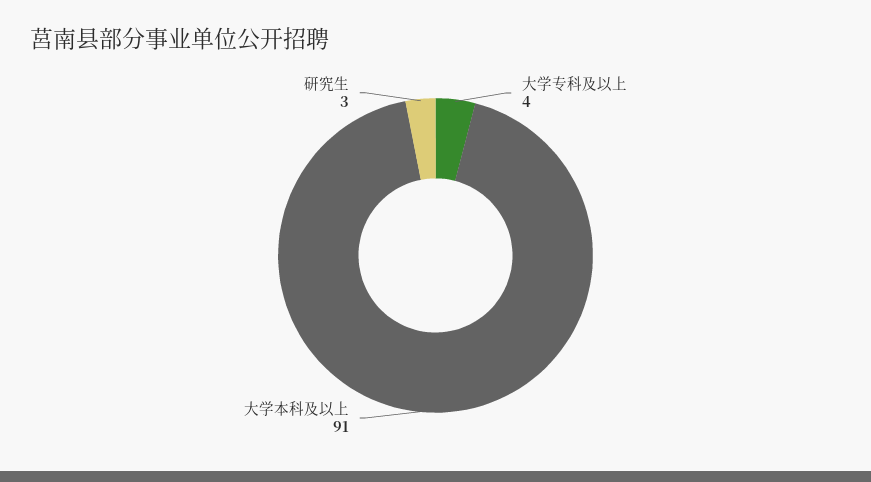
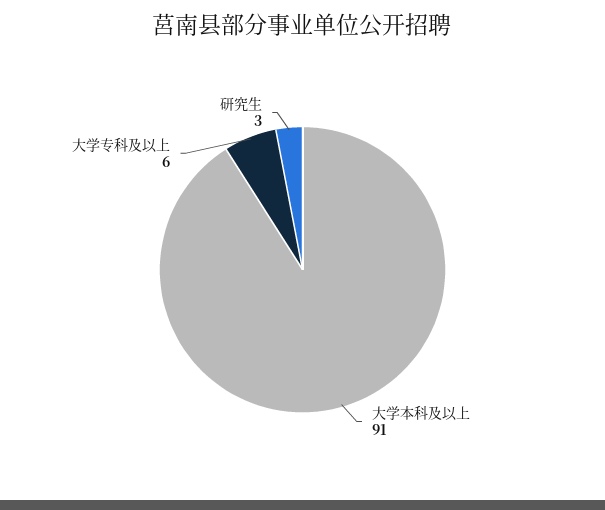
  {
-   "大学专科及以上": 4,
+   "大学专科及以上": 6,
    "大学本科及以上": 91,
    "研究生": 3
  }

